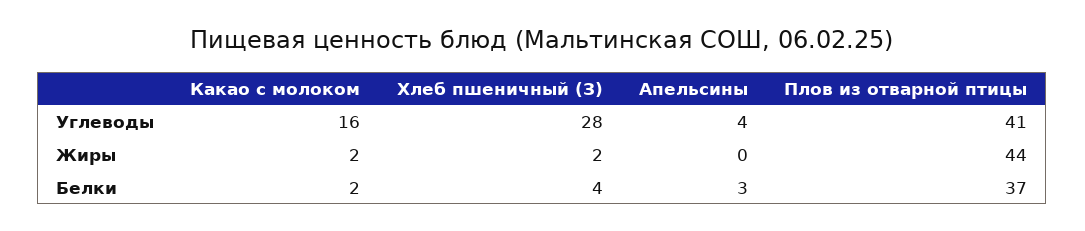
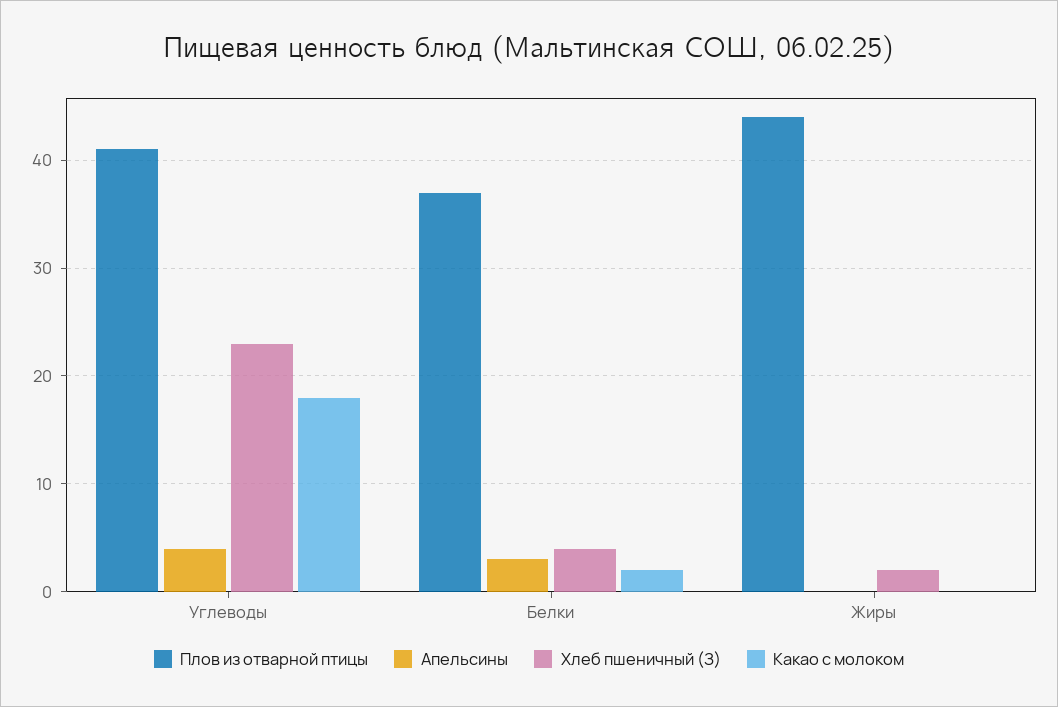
  {
    "Какао с молоком": {
-     "Углеводы": 16,
+     "Углеводы": 18,
-     "Жиры": 2,
+     "Жиры": 0,
      "Белки": 2
    },
    "Хлеб пшеничный (З)": {
-     "Углеводы": 28,
+     "Углеводы": 23,
      "Жиры": 2,
      "Белки": 4
    },
    "Апельсины": {
      "Углеводы": 4,
      "Жиры": 0,
      "Белки": 3
    },
    "Плов из отварной птицы": {
      "Углеводы": 41,
      "Жиры": 44,
      "Белки": 37
    }
  }

